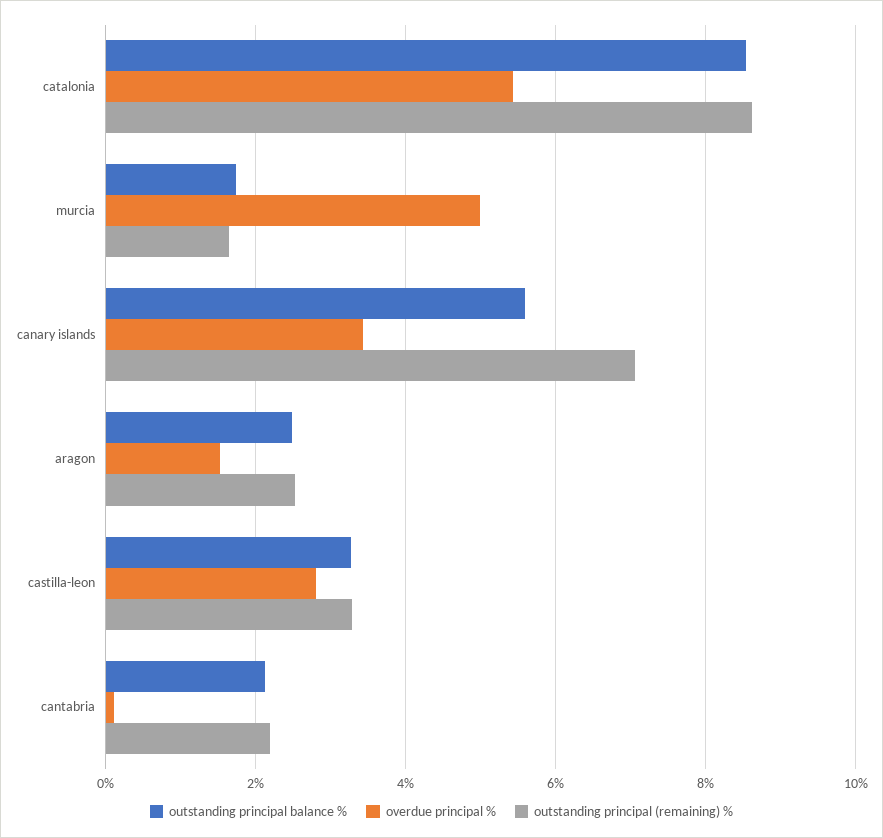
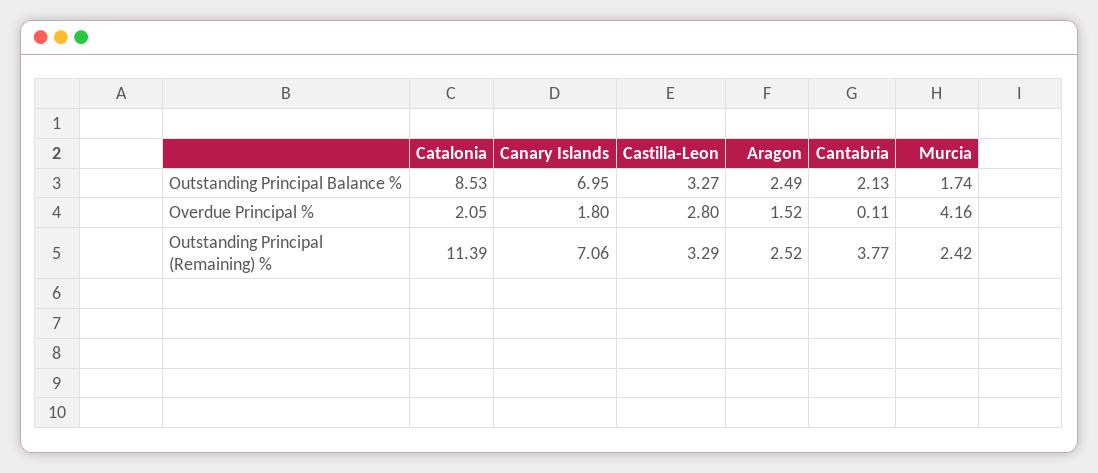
  {
    "outstanding principal balance %": {
      "catalonia": 8.53,
      "murcia": 1.74,
-     "canary islands": 5.6,
+     "canary islands": 6.95,
      "aragon": 2.49,
      "castilla-leon": 3.27,
      "cantabria": 2.13
    },
    "overdue principal %": {
-     "catalonia": 5.4,
+     "catalonia": 2.05,
-     "murcia": 5,
+     "murcia": 4.16,
-     "canary islands": 3.4,
+     "canary islands": 1.8,
      "aragon": 1.52,
      "castilla-leon": 2.8,
      "cantabria": 0.11
    },
    "outstanding principal (remaining) %": {
-     "catalonia": 8.6,
+     "catalonia": 11.39,
-     "murcia": 1.6,
+     "murcia": 2.42,
      "canary islands": 7.06,
      "aragon": 2.52,
      "castilla-leon": 3.29,
-     "cantabria": 2.2
+     "cantabria": 3.77
    }
  }

